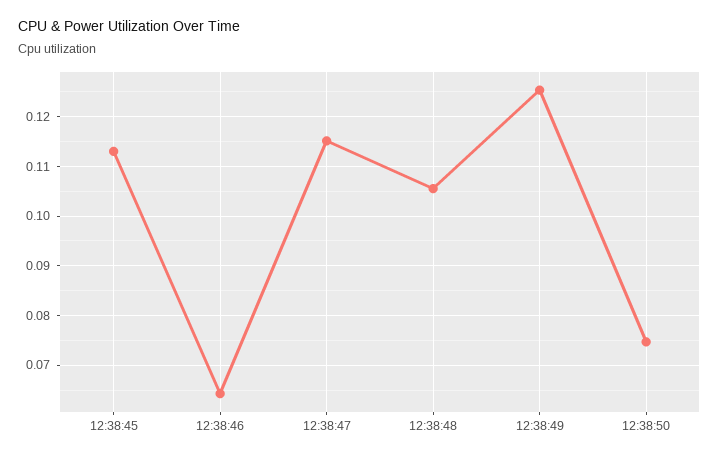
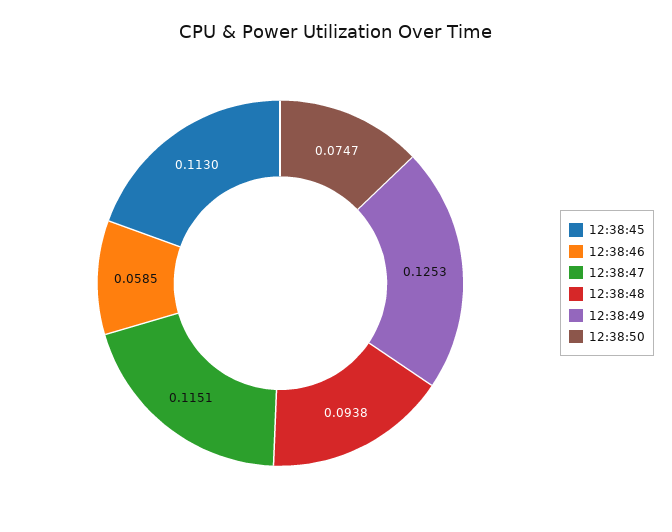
  {
    "12:38:45": 0.113,
-   "12:38:46": 0.064,
+   "12:38:46": 0.0585,
    "12:38:47": 0.1151,
-   "12:38:48": 0.106,
+   "12:38:48": 0.0938,
    "12:38:49": 0.1253,
    "12:38:50": 0.0747
  }

